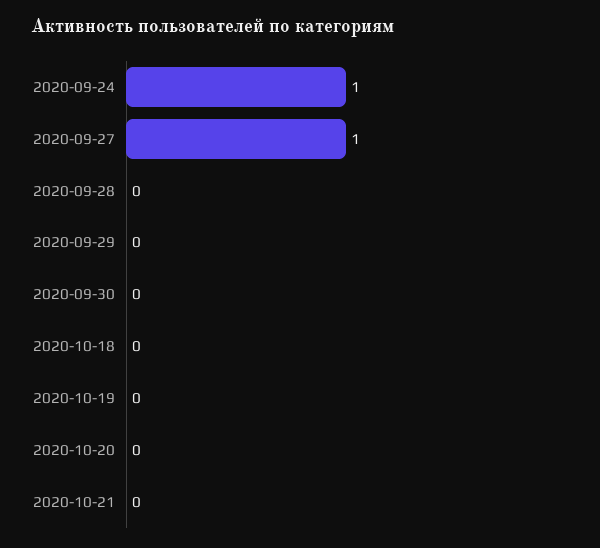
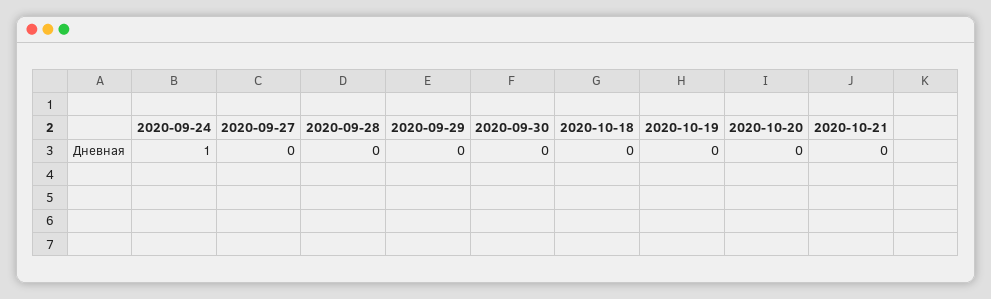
  {
    "2020-09-24": 1,
-   "2020-09-27": 1,
+   "2020-09-27": 0,
    "2020-09-28": 0,
    "2020-09-29": 0,
    "2020-09-30": 0,
    "2020-10-18": 0,
    "2020-10-19": 0,
    "2020-10-20": 0,
    "2020-10-21": 0
  }

